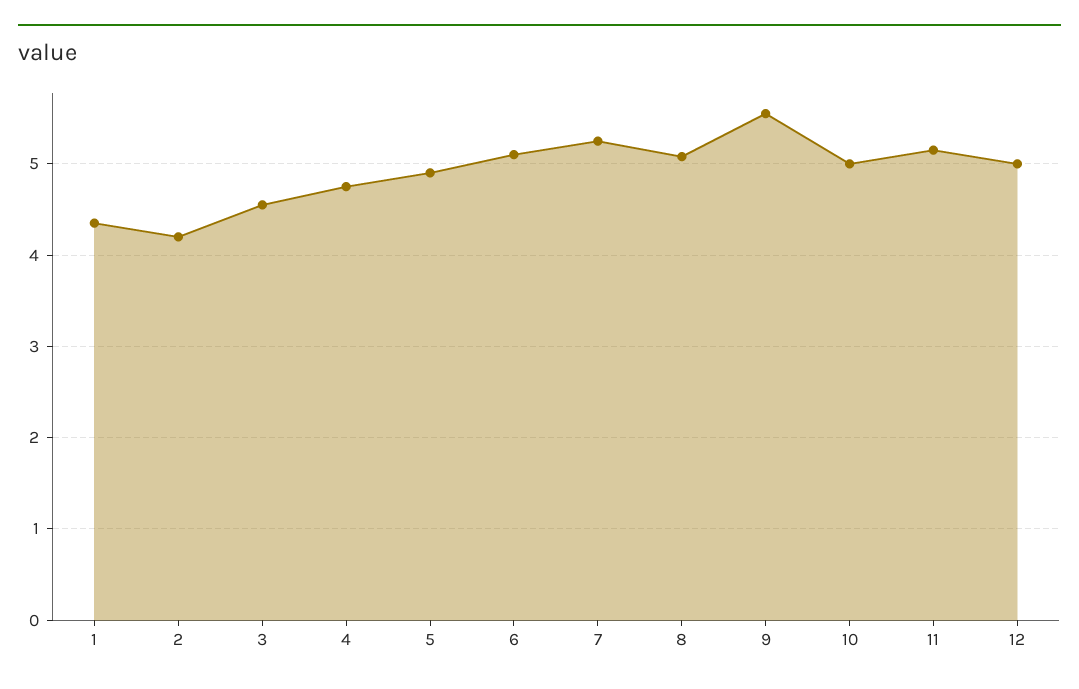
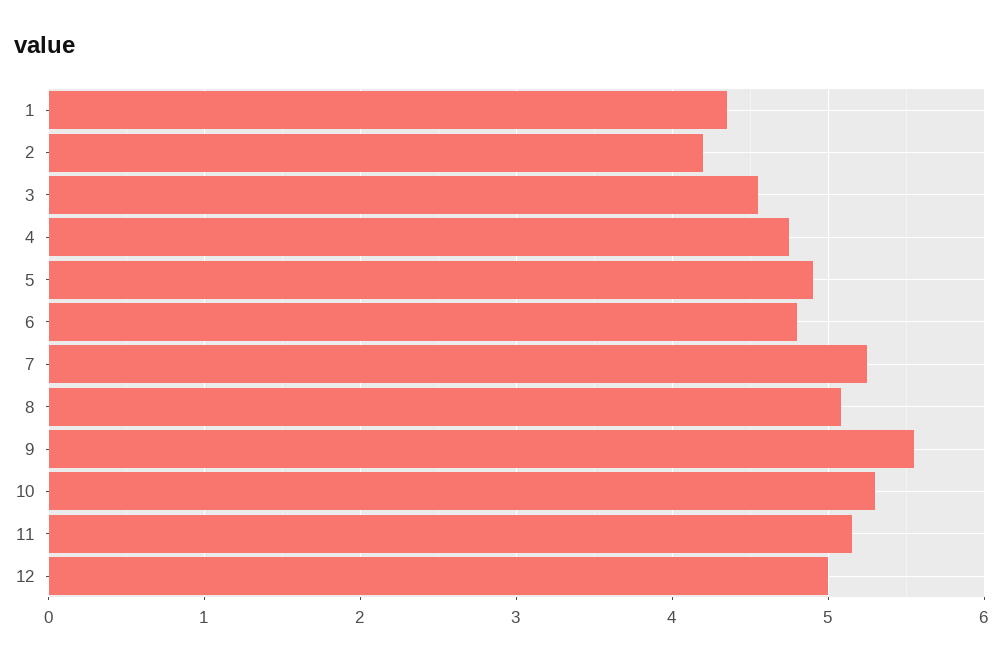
  {
    "1": 4.4,
    "2": 4.2,
    "3": 4.6,
    "4": 4.8,
    "5": 4.9,
-   "6": 5.1,
+   "6": 4.8,
    "7": 5.3,
    "8": 5.1,
    "9": 5.6,
-   "10": 5,
+   "10": 5.3,
    "11": 5.2,
    "12": 5
  }

